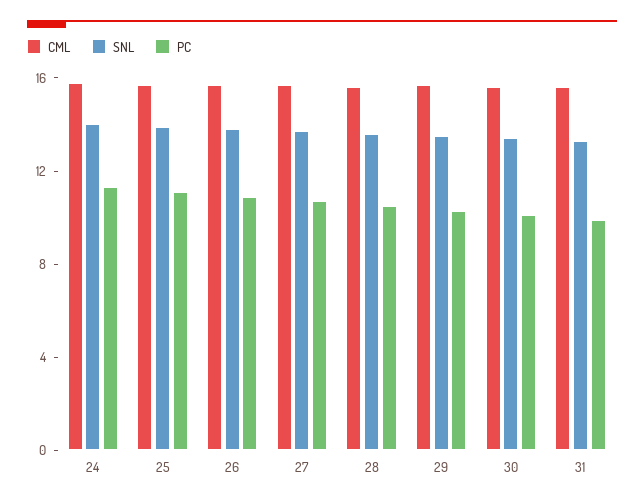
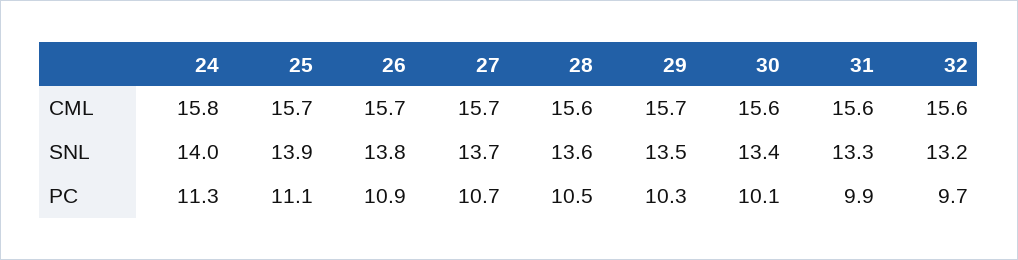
  {
    "CML": {
      "24": 15.8,
      "25": 15.7,
      "26": 15.7,
      "27": 15.7,
      "28": 15.6,
      "29": 15.7,
      "30": 15.6,
-     "31": 15.6
+     "31": 15.6,
+     "32": 15.6
    },
    "SNL": {
      "24": 14,
      "25": 13.9,
      "26": 13.8,
      "27": 13.7,
      "28": 13.6,
      "29": 13.5,
      "30": 13.4,
-     "31": 13.3
+     "31": 13.3,
+     "32": 13.2
    },
    "PC": {
      "24": 11.3,
      "25": 11.1,
      "26": 10.9,
      "27": 10.7,
      "28": 10.5,
      "29": 10.3,
      "30": 10.1,
-     "31": 9.9
+     "31": 9.9,
+     "32": 9.7
    }
  }

